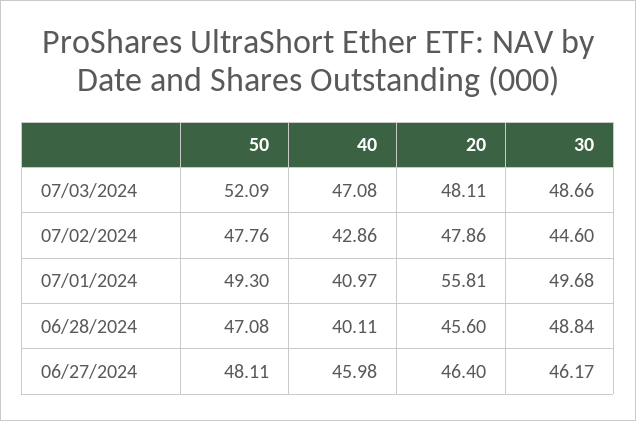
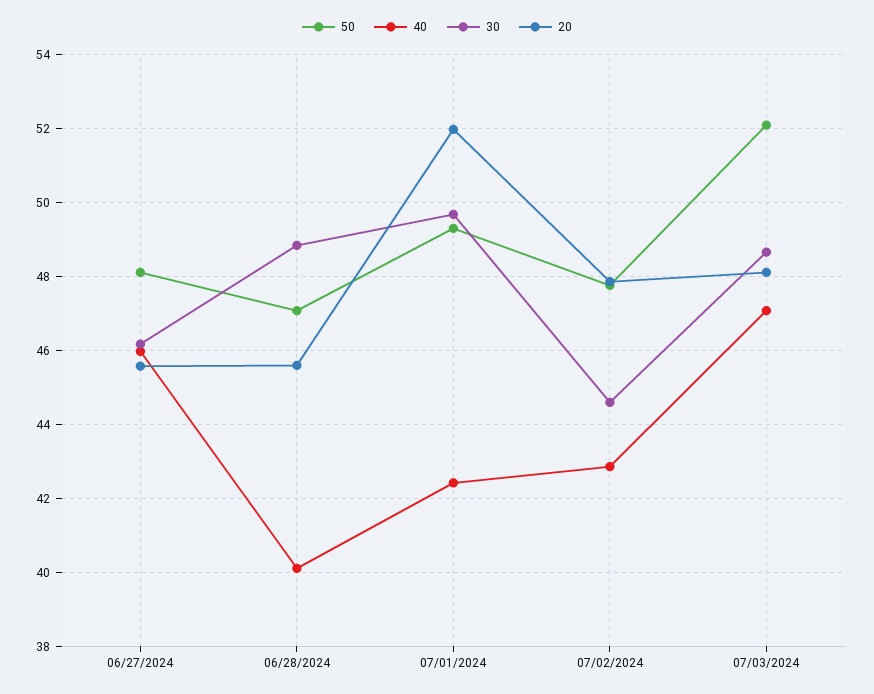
  {
    "50": {
      "07/03/2024": 52.09,
      "07/02/2024": 47.76,
      "07/01/2024": 49.3,
      "06/28/2024": 47.08,
      "06/27/2024": 48.11
    },
    "40": {
      "07/03/2024": 47.08,
      "07/02/2024": 42.86,
-     "07/01/2024": 40.97,
+     "07/01/2024": 42.4,
      "06/28/2024": 40.11,
      "06/27/2024": 45.98
    },
    "20": {
      "07/03/2024": 48.11,
      "07/02/2024": 47.86,
-     "07/01/2024": 55.81,
+     "07/01/2024": 52,
      "06/28/2024": 45.6,
-     "06/27/2024": 46.4
+     "06/27/2024": 45.6
    },
    "30": {
      "07/03/2024": 48.66,
      "07/02/2024": 44.6,
      "07/01/2024": 49.68,
      "06/28/2024": 48.84,
      "06/27/2024": 46.17
    }
  }

